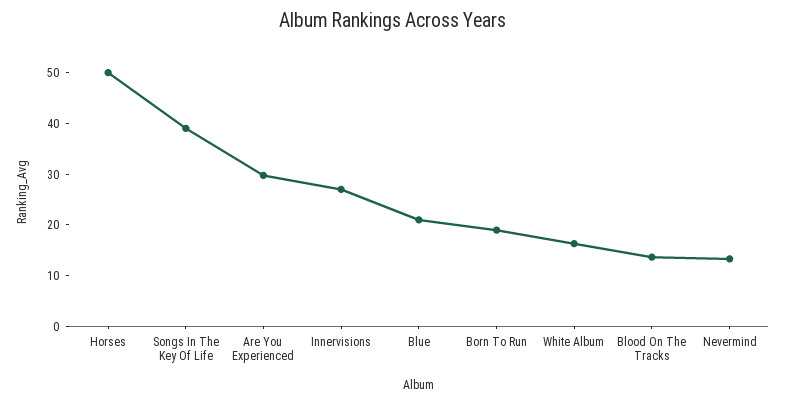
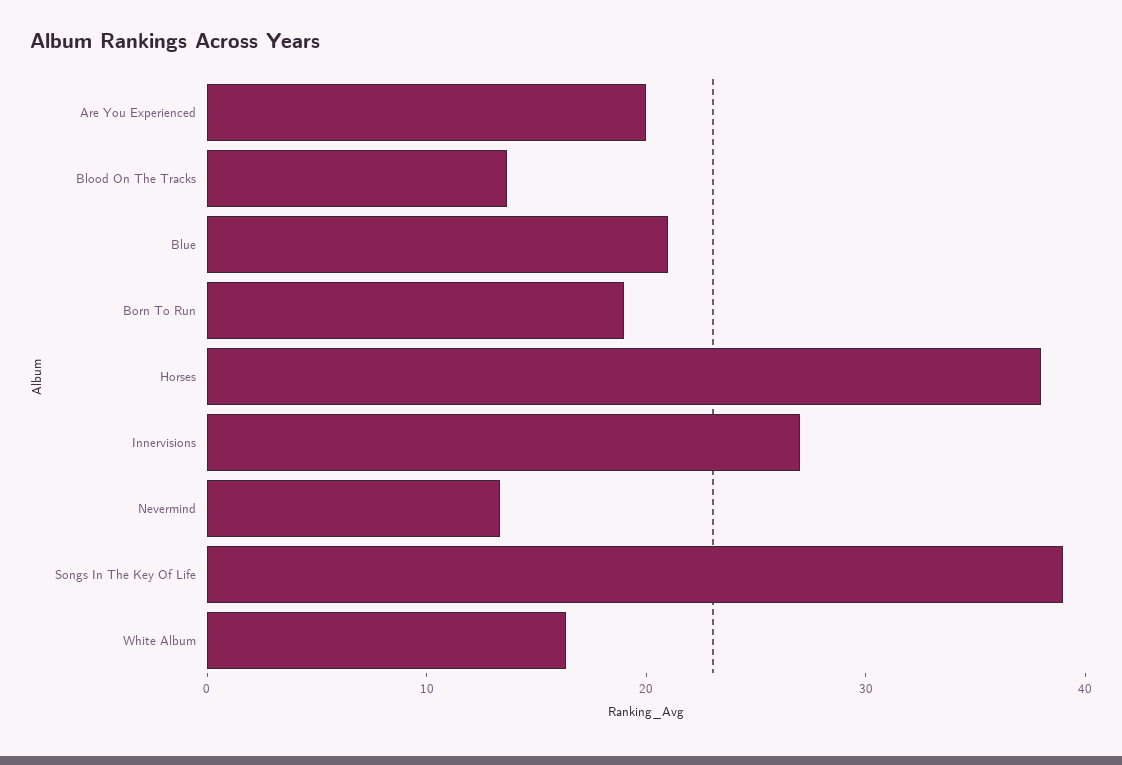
  {
-   "Horses": 50,
+   "Horses": 38,
    "Songs In The Key Of Life": 40,
-   "Are You Experienced": 30,
+   "Are You Experienced": 20,
    "Innervisions": 28,
    "Blue": 22,
    "Born To Run": 20,
    "White Album": 16,
    "Blood On The Tracks": 14,
    "Nevermind": 14
  }

